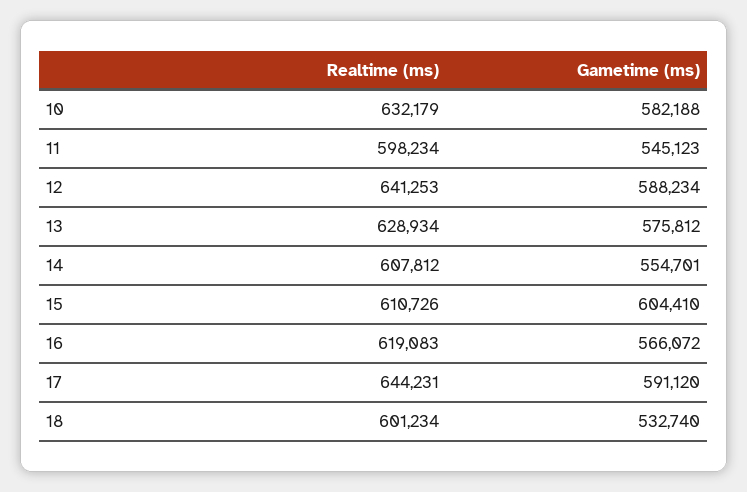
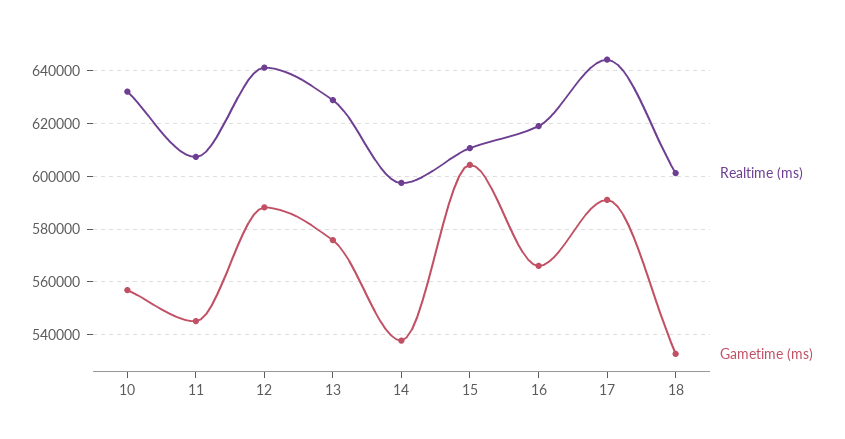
  {
    "Realtime (ms)": {
      "10": 632179,
-     "11": 598234,
+     "11": 607500,
      "12": 641253,
      "13": 628934,
-     "14": 607812,
+     "14": 597500,
      "15": 610726,
      "16": 619083,
      "17": 644231,
      "18": 601234
    },
    "Gametime (ms)": {
-     "10": 582188,
+     "10": 557500,
      "11": 545123,
      "12": 588234,
      "13": 575812,
-     "14": 554701,
+     "14": 537500,
      "15": 604410,
      "16": 566072,
      "17": 591120,
      "18": 532740
    }
  }

